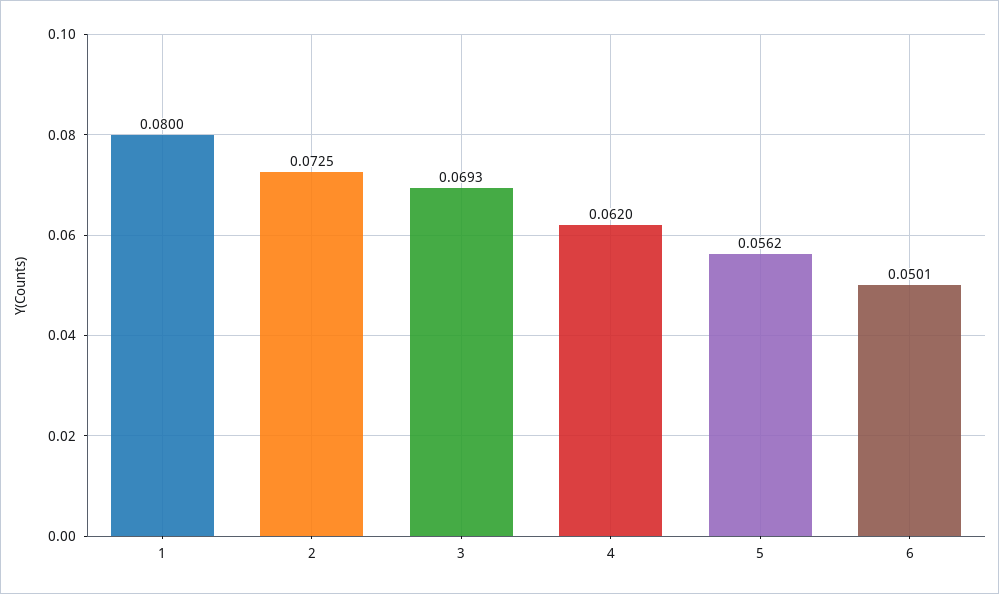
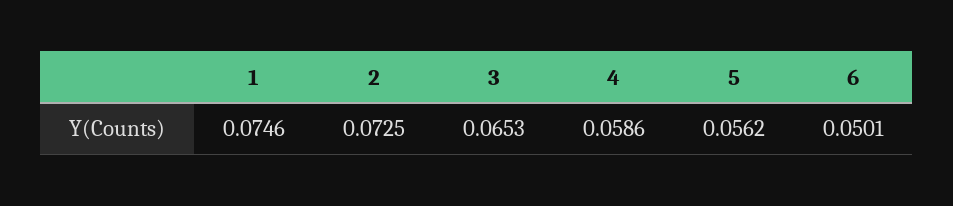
  {
-   "1": 0.08,
+   "1": 0.0746,
    "2": 0.0725,
-   "3": 0.0693,
+   "3": 0.0653,
-   "4": 0.062,
+   "4": 0.0586,
    "5": 0.0562,
    "6": 0.0501
  }

